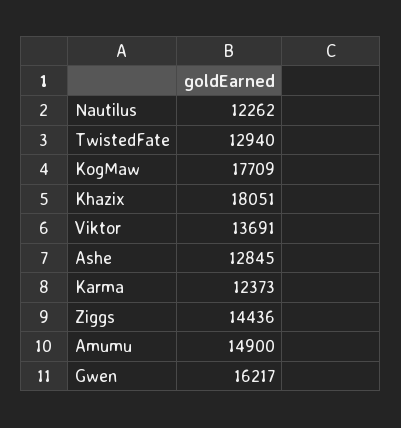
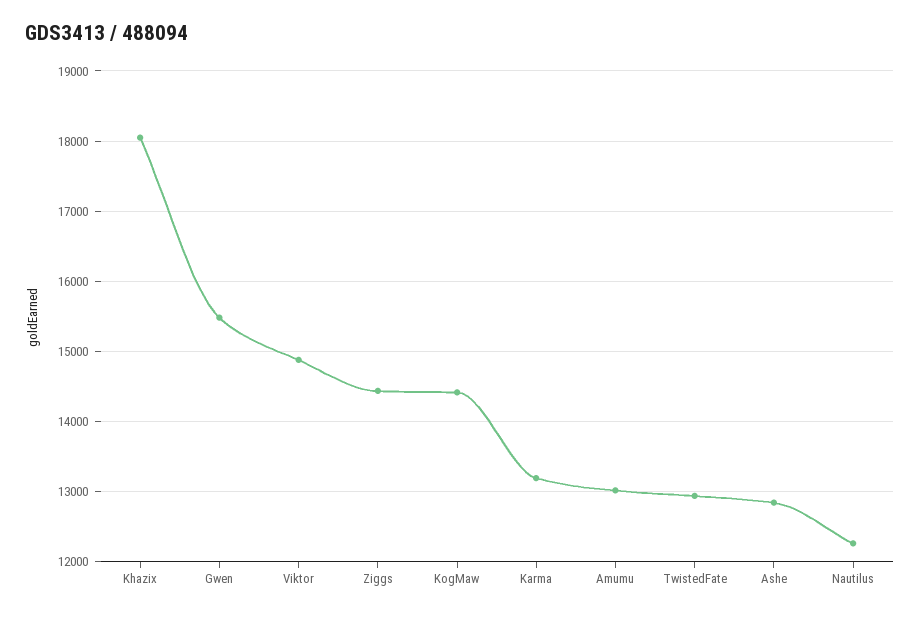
  {
    "Nautilus": 12262,
    "TwistedFate": 12940,
-   "KogMaw": 17709,
+   "KogMaw": 14400,
    "Khazix": 18051,
-   "Viktor": 13691,
+   "Viktor": 14900,
    "Ashe": 12845,
-   "Karma": 12373,
+   "Karma": 13200,
    "Ziggs": 14436,
-   "Amumu": 14900,
+   "Amumu": 13000,
-   "Gwen": 16217
+   "Gwen": 15500
  }

